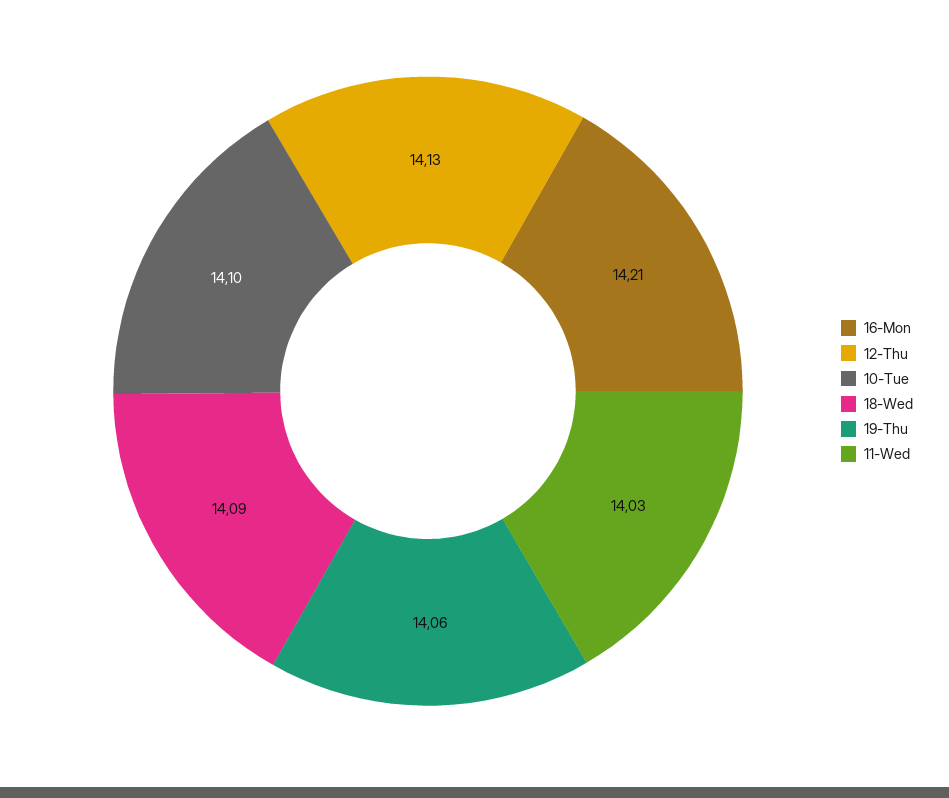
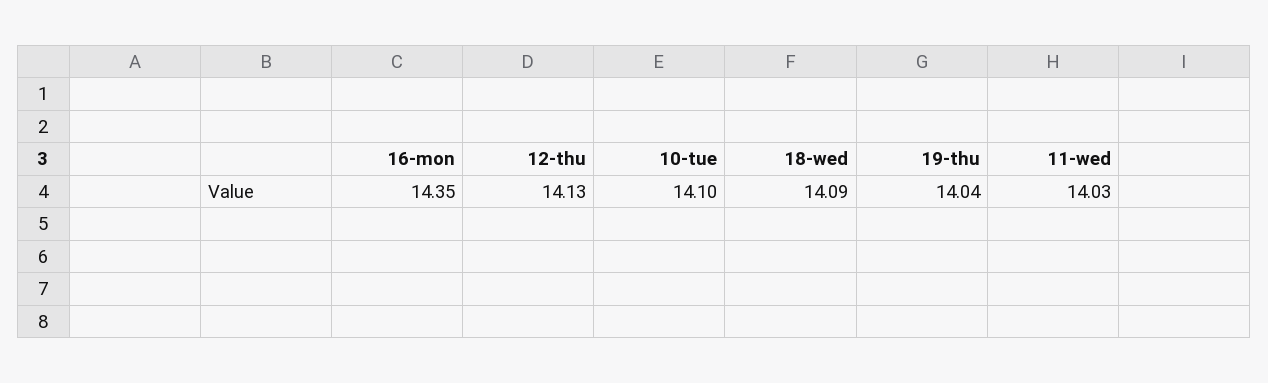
  {
-   "16-Mon": 14.21,
+   "16-Mon": 14.35,
    "12-Thu": 14.13,
    "10-Tue": 14.1,
    "18-Wed": 14.09,
-   "19-Thu": 14.06,
+   "19-Thu": 14.04,
    "11-Wed": 14.03
  }

